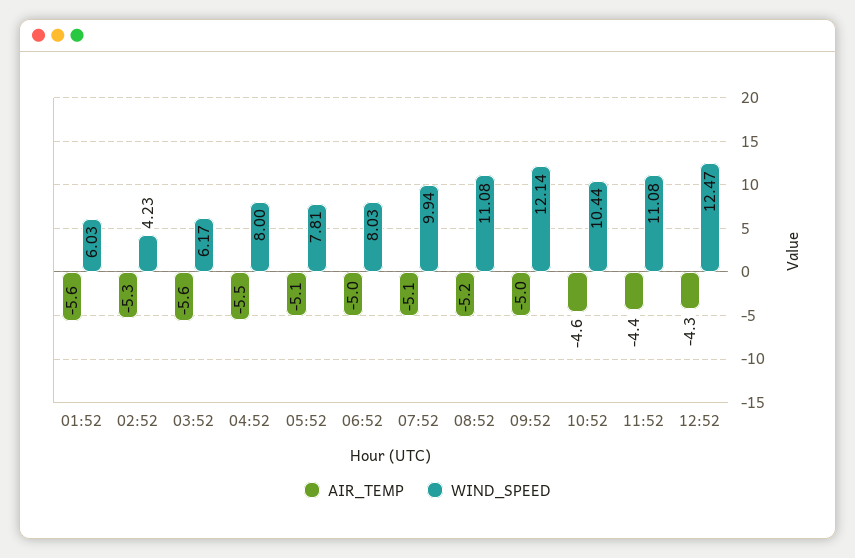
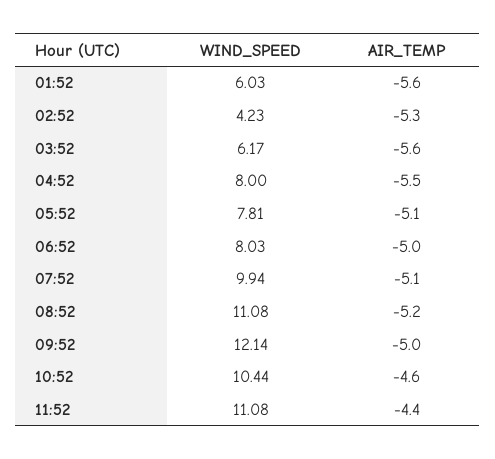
  {
    "AIR_TEMP": {
      "01:52": -5.6,
      "02:52": -5.3,
      "03:52": -5.6,
      "04:52": -5.5,
      "05:52": -5.1,
      "06:52": -5,
      "07:52": -5.1,
      "08:52": -5.2,
      "09:52": -5,
      "10:52": -4.6,
-     "11:52": -4.4,
+     "11:52": -4.4
-     "12:52": -4.3
    },
    "WIND_SPEED": {
      "01:52": 6.03,
      "02:52": 4.23,
      "03:52": 6.17,
      "04:52": 8,
      "05:52": 7.81,
      "06:52": 8.03,
      "07:52": 9.94,
      "08:52": 11.08,
      "09:52": 12.14,
      "10:52": 10.44,
-     "11:52": 11.08,
+     "11:52": 11.08
-     "12:52": 12.47
    }
  }

